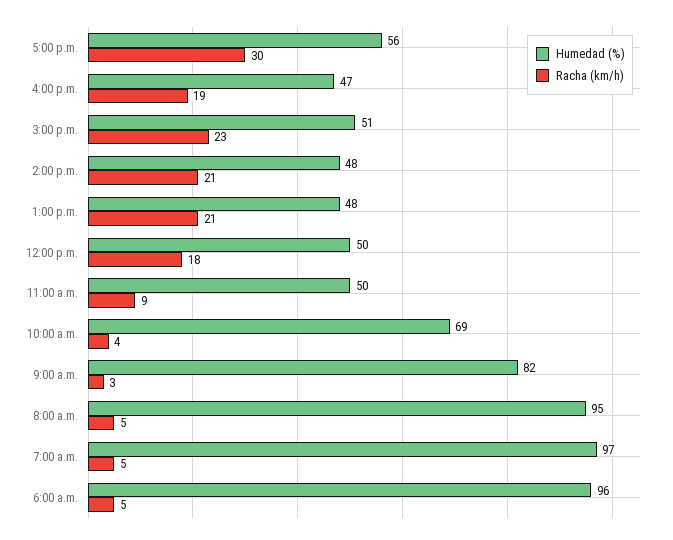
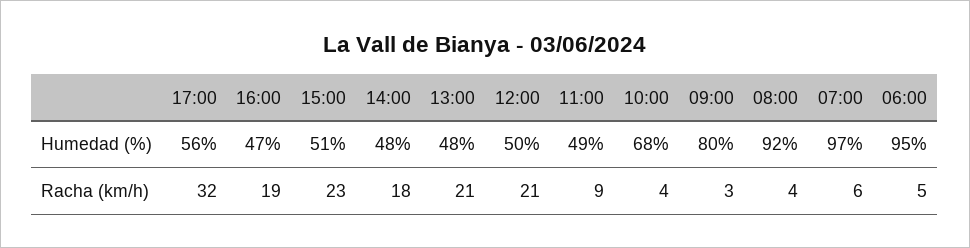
  {
    "Humedad (%)": {
      "5:00 p.m.": 56,
      "4:00 p.m.": 47,
      "3:00 p.m.": 51,
      "2:00 p.m.": 48,
      "1:00 p.m.": 48,
      "12:00 p.m.": 50,
-     "11:00 a.m.": 50,
+     "11:00 a.m.": 49,
-     "10:00 a.m.": 69,
+     "10:00 a.m.": 68,
-     "9:00 a.m.": 82,
+     "9:00 a.m.": 80,
-     "8:00 a.m.": 95,
+     "8:00 a.m.": 92,
      "7:00 a.m.": 97,
-     "6:00 a.m.": 96
+     "6:00 a.m.": 95
    },
    "Racha (km/h)": {
-     "5:00 p.m.": 30,
+     "5:00 p.m.": 32,
      "4:00 p.m.": 19,
      "3:00 p.m.": 23,
-     "2:00 p.m.": 21,
+     "2:00 p.m.": 18,
      "1:00 p.m.": 21,
-     "12:00 p.m.": 18,
+     "12:00 p.m.": 21,
      "11:00 a.m.": 9,
      "10:00 a.m.": 4,
      "9:00 a.m.": 3,
-     "8:00 a.m.": 5,
+     "8:00 a.m.": 4,
-     "7:00 a.m.": 5,
+     "7:00 a.m.": 6,
      "6:00 a.m.": 5
    }
  }

